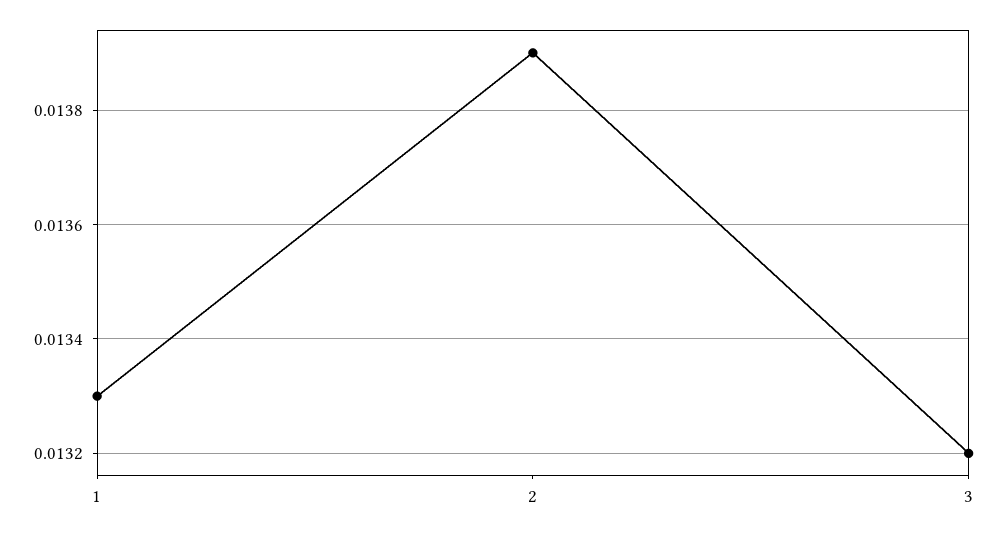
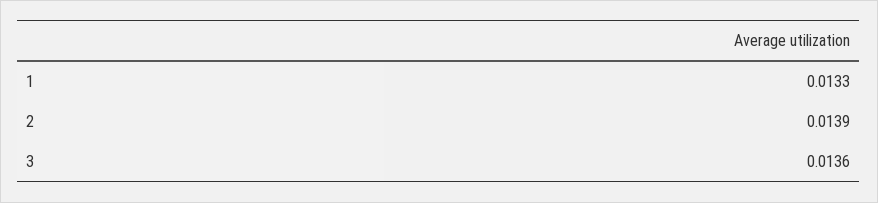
  {
    "1": 0.0133,
    "2": 0.0139,
-   "3": 0.0132
+   "3": 0.0136
  }

